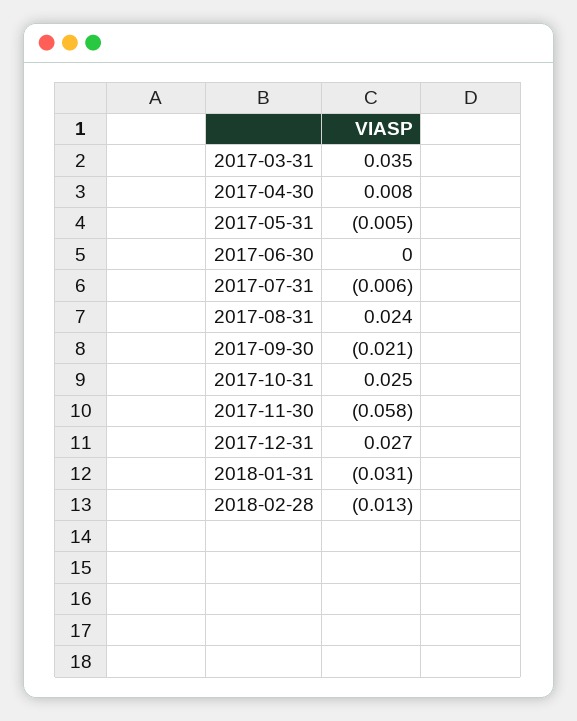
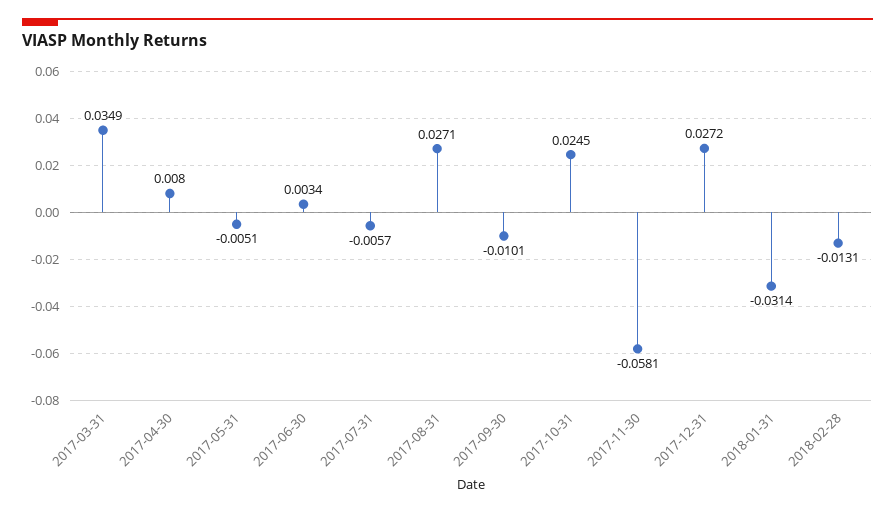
  {
    "2017-03-31": 0.0349,
    "2017-04-30": 0.008,
    "2017-05-31": -0.0051,
-   "2017-06-30": 0,
+   "2017-06-30": 0.0034,
    "2017-07-31": -0.0057,
-   "2017-08-31": 0.024,
+   "2017-08-31": 0.0271,
-   "2017-09-30": -0.021,
+   "2017-09-30": -0.0101,
    "2017-10-31": 0.0245,
    "2017-11-30": -0.0581,
    "2017-12-31": 0.0272,
    "2018-01-31": -0.0314,
    "2018-02-28": -0.0131
  }

